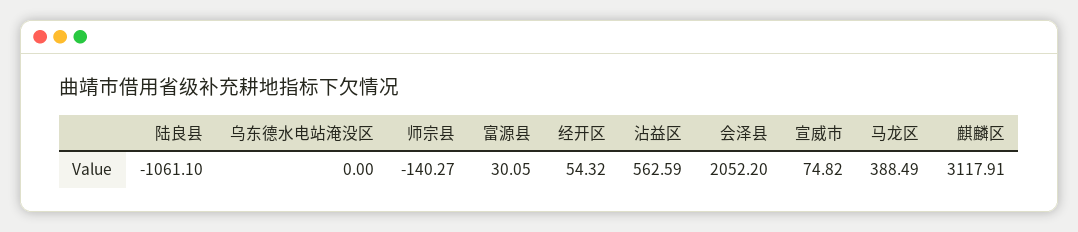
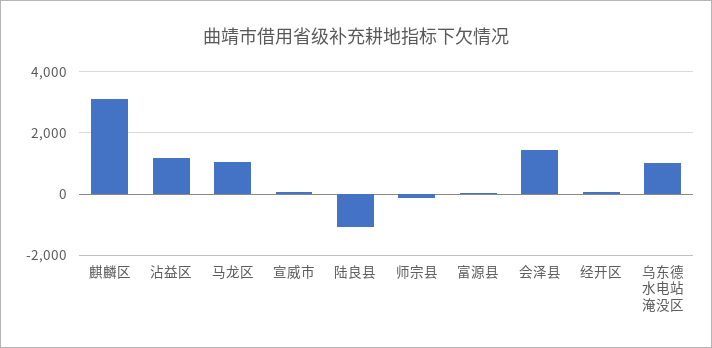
  {
    "陆良县": -1061.1,
-   "乌东德水电站淹没区": 0,
+   "乌东德水电站淹没区": 1000,
    "师宗县": -140.27,
    "富源县": 30.05,
    "经开区": 54.32,
-   "沾益区": 562.59,
+   "沾益区": 1200,
-   "会泽县": 2052.2,
+   "会泽县": 1400,
    "宣威市": 74.82,
-   "马龙区": 388.49,
+   "马龙区": 1000,
    "麒麟区": 3117.91
  }

